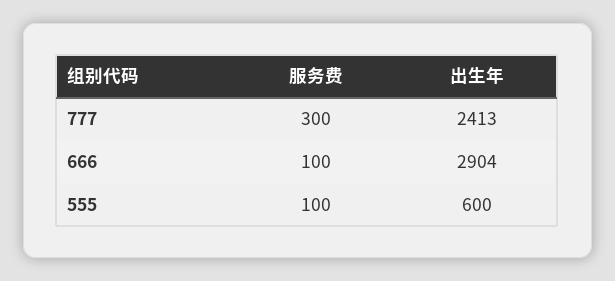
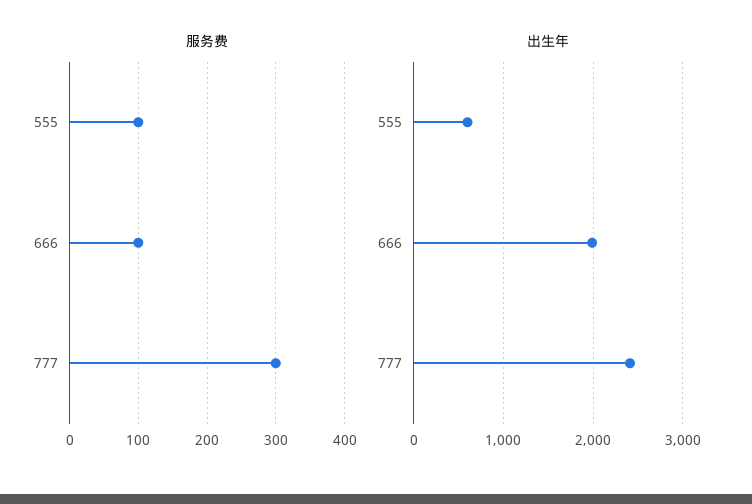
  {
    "服务费": {
      "777": 300,
      "666": 100,
      "555": 100
    },
    "出生年": {
      "777": 2413,
-     "666": 2904,
+     "666": 2000,
      "555": 600
    }
  }

